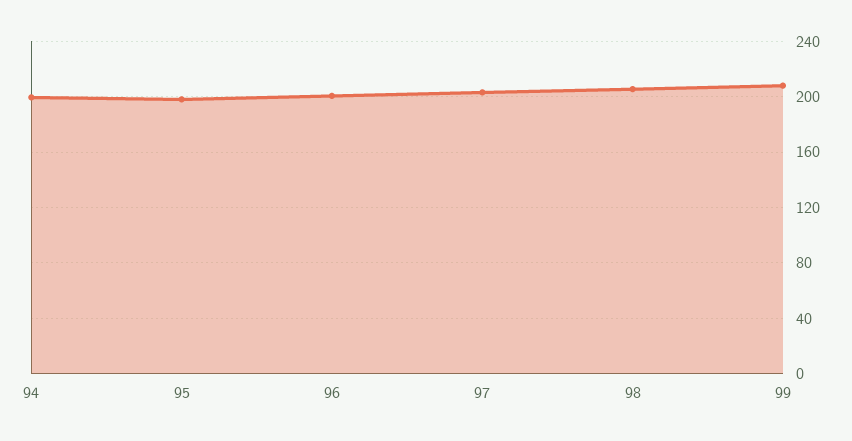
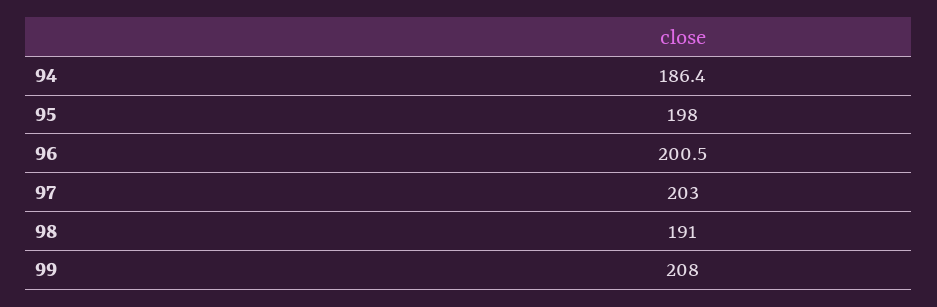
  {
-   "94": 200,
+   "94": 186.4,
    "95": 198,
    "96": 200.5,
    "97": 203,
-   "98": 205,
+   "98": 191,
    "99": 208
  }

